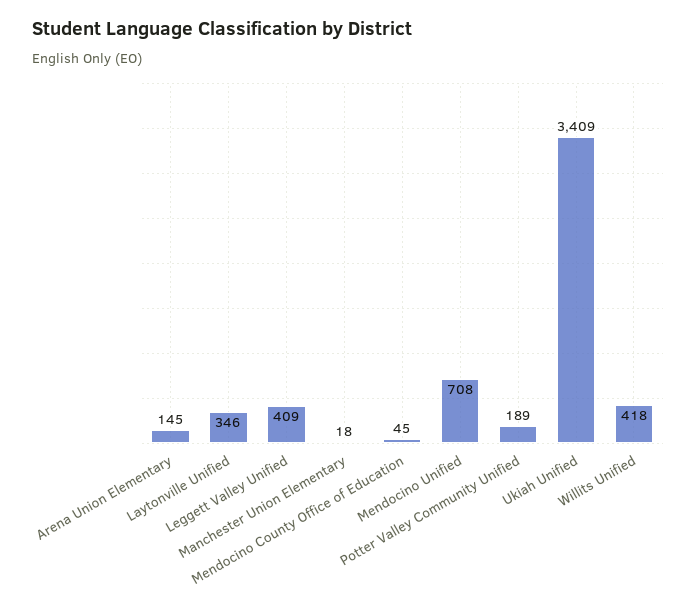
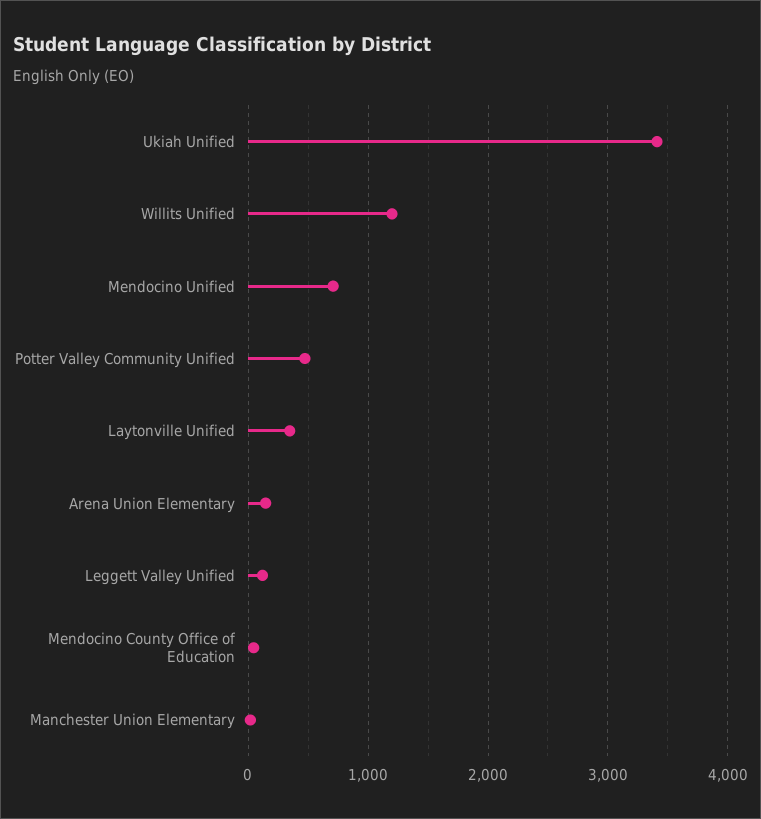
  {
    "Arena Union Elementary": 145,
    "Laytonville Unified": 346,
-   "Leggett Valley Unified": 409,
+   "Leggett Valley Unified": 100,
    "Manchester Union Elementary": 18,
    "Mendocino County Office of Education": 45,
    "Mendocino Unified": 708,
-   "Potter Valley Community Unified": 189,
+   "Potter Valley Community Unified": 500,
    "Ukiah Unified": 3409,
-   "Willits Unified": 418
+   "Willits Unified": 1200
  }

